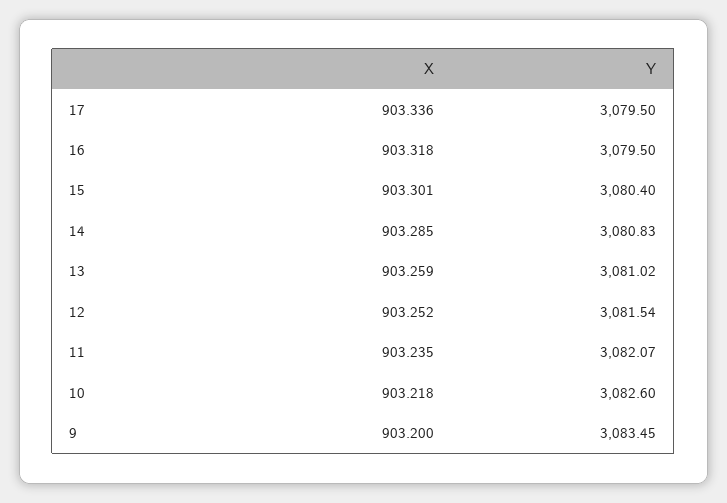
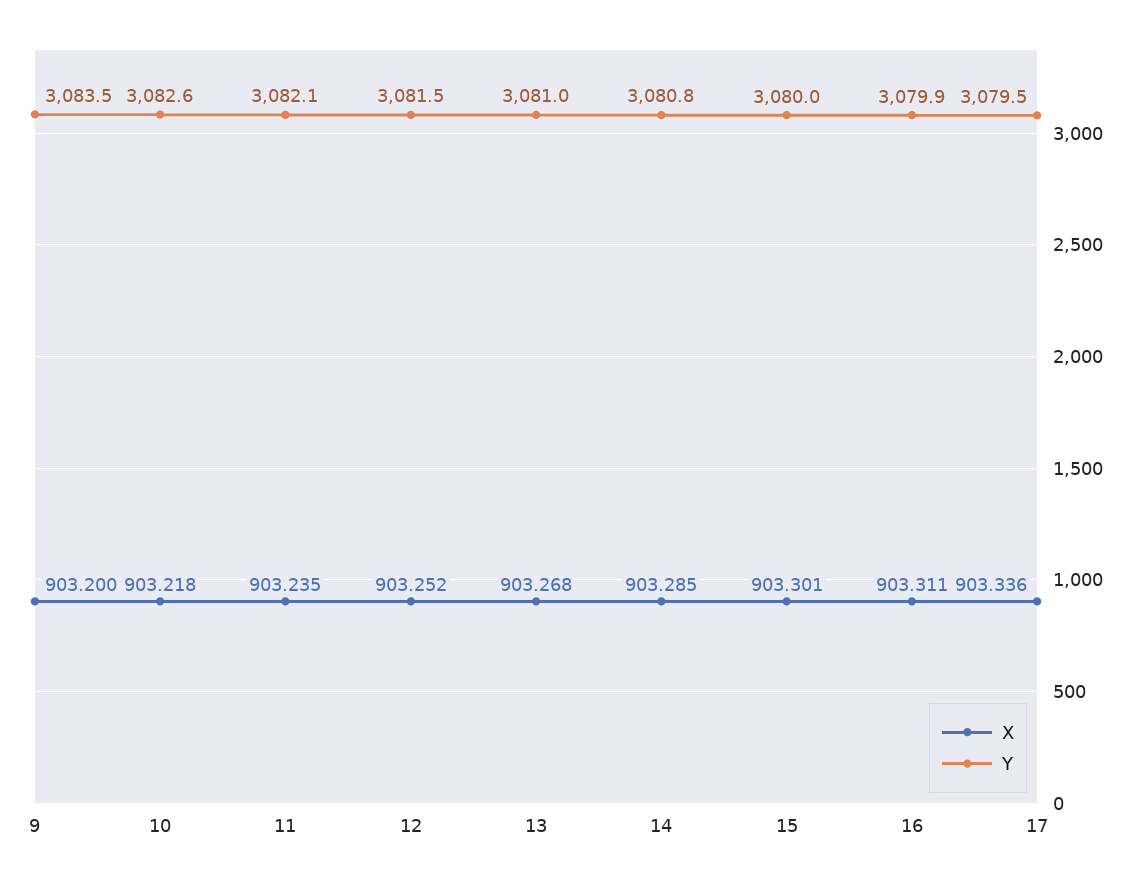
  {
    "X": {
      "17": 903.336,
-     "16": 903.318,
+     "16": 903.311,
      "15": 903.301,
      "14": 903.285,
-     "13": 903.259,
+     "13": 903.268,
      "12": 903.252,
      "11": 903.235,
      "10": 903.218,
      "9": 903.2
    },
    "Y": {
      "17": 3079.5,
-     "16": 3079.5,
+     "16": 3079.9,
-     "15": 3080.4,
+     "15": 3080,
      "14": 3080.83,
      "13": 3081.02,
      "12": 3081.54,
      "11": 3082.07,
      "10": 3082.6,
      "9": 3083.45
    }
  }

